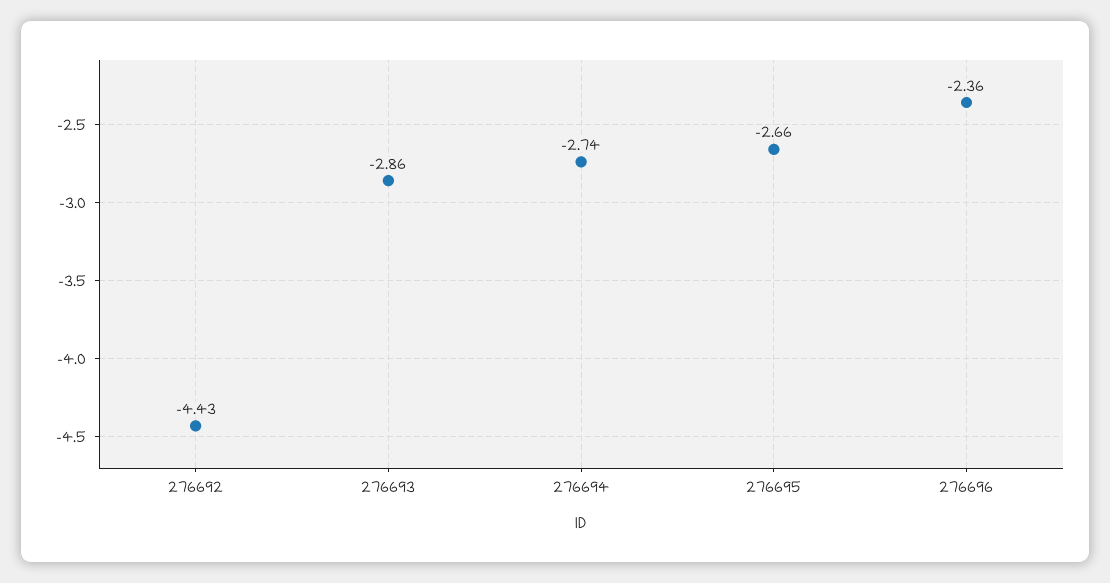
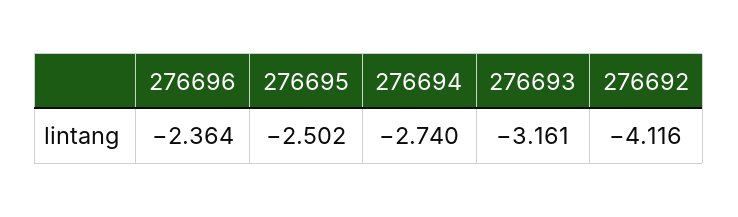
  {
-   "276692": -4.43,
+   "276692": -4.116,
-   "276693": -2.86,
+   "276693": -3.161,
    "276694": -2.74,
-   "276695": -2.66,
+   "276695": -2.502,
    "276696": -2.364
  }

